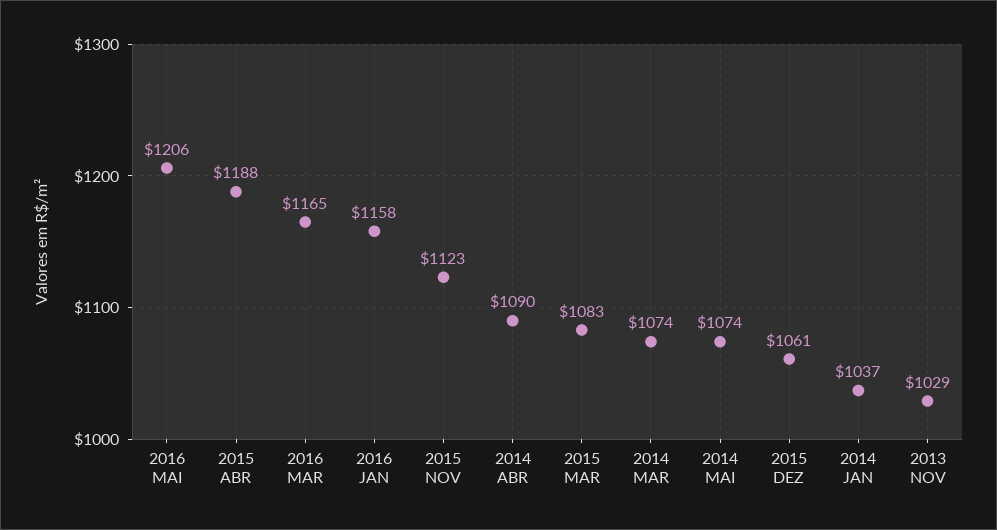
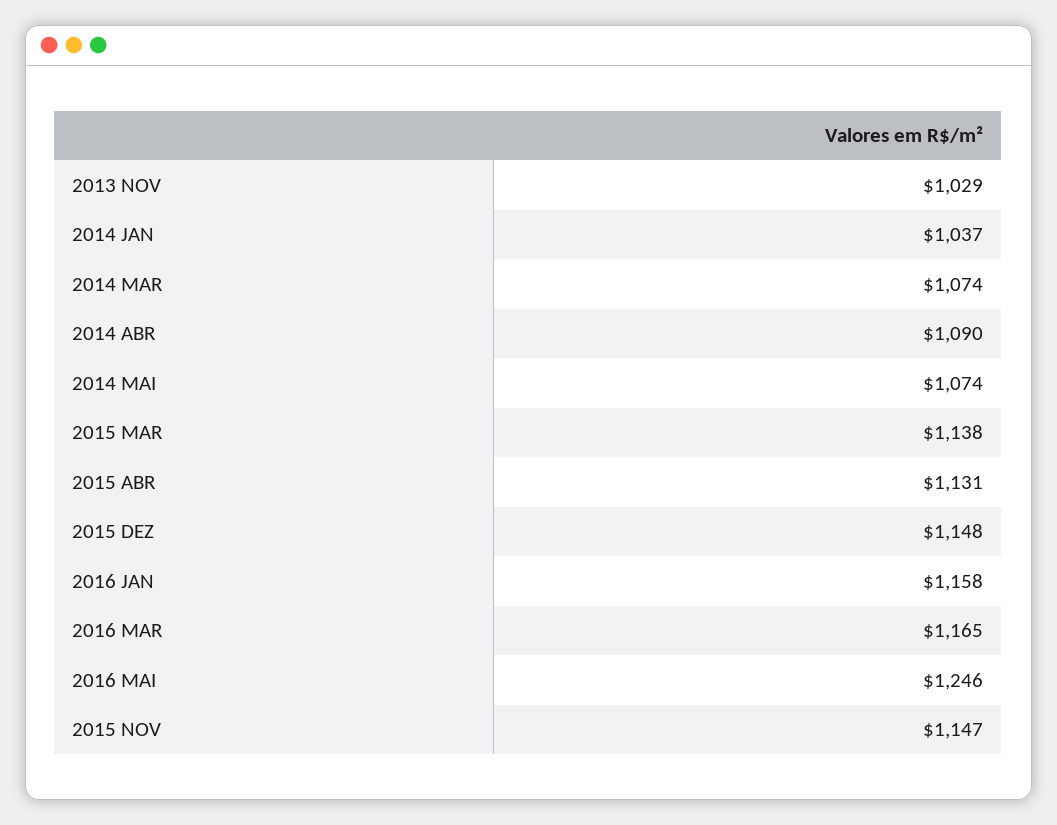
  {
-   "2016 MAI": 1206,
+   "2016 MAI": 1246,
-   "2015 ABR": 1188,
+   "2015 ABR": 1131,
    "2016 MAR": 1165,
    "2016 JAN": 1158,
-   "2015 NOV": 1123,
+   "2015 NOV": 1147,
    "2014 ABR": 1090,
-   "2015 MAR": 1083,
+   "2015 MAR": 1138,
    "2014 MAR": 1074,
    "2014 MAI": 1074,
-   "2015 DEZ": 1061,
+   "2015 DEZ": 1148,
    "2014 JAN": 1037,
    "2013 NOV": 1029
  }

